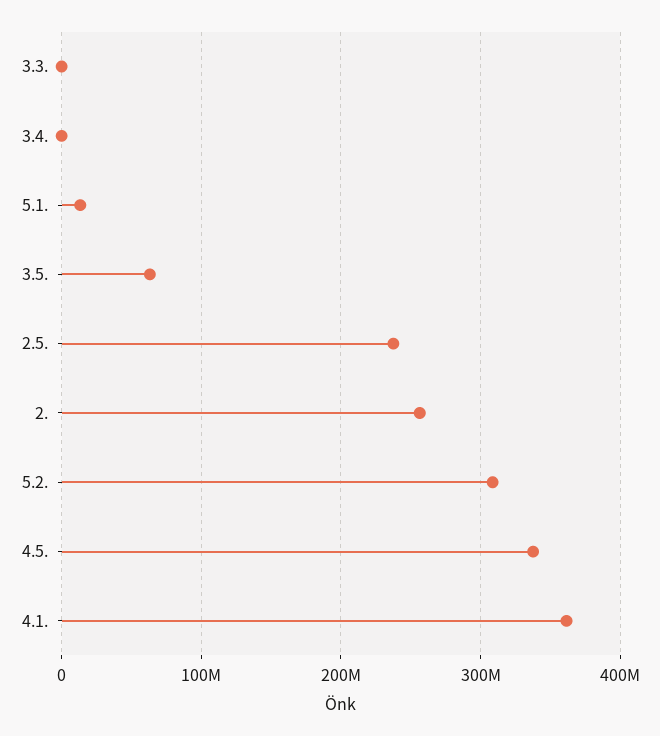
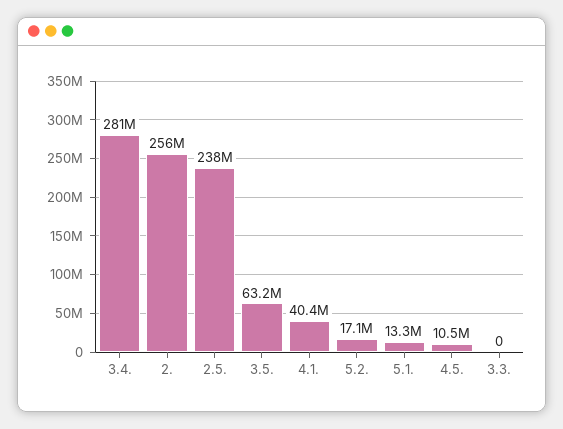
  {
    "3.3.": 0,
-   "3.4.": 0,
+   "3.4.": 281000000,
    "5.1.": 13300000,
    "3.5.": 63200000,
    "2.5.": 238000000,
    "2.": 256000000,
-   "5.2.": 310000000,
+   "5.2.": 17100000,
-   "4.5.": 340000000,
+   "4.5.": 10500000,
-   "4.1.": 360000000
+   "4.1.": 40400000
  }

